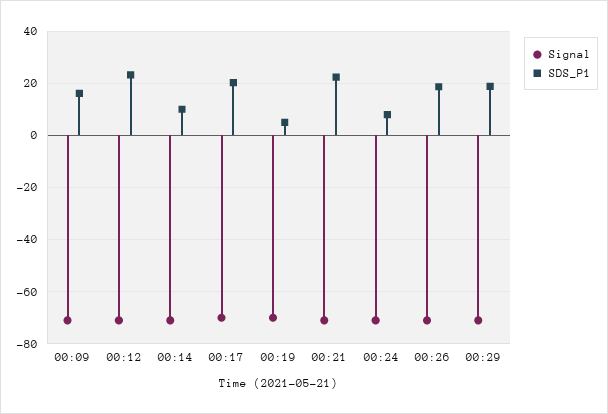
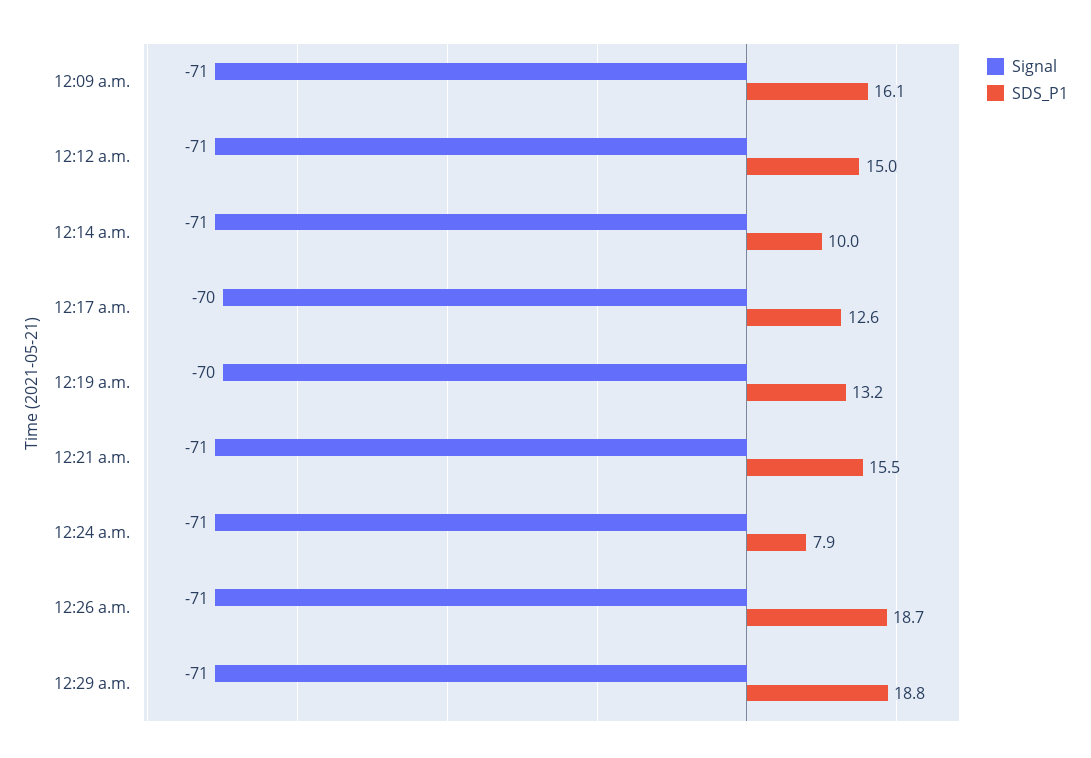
  {
    "Signal": {
      "00:09": -71,
      "00:12": -71,
      "00:14": -71,
      "00:17": -70,
      "00:19": -70,
      "00:21": -71,
      "00:24": -71,
      "00:26": -71,
      "00:29": -71
    },
    "SDS_P1": {
      "00:09": 16.1,
-     "00:12": 22.5,
+     "00:12": 15,
      "00:14": 10,
-     "00:17": 20,
+     "00:17": 12.6,
-     "00:19": 5,
+     "00:19": 13.2,
-     "00:21": 22.5,
+     "00:21": 15.5,
      "00:24": 7.9,
      "00:26": 18.7,
      "00:29": 18.8
    }
  }

